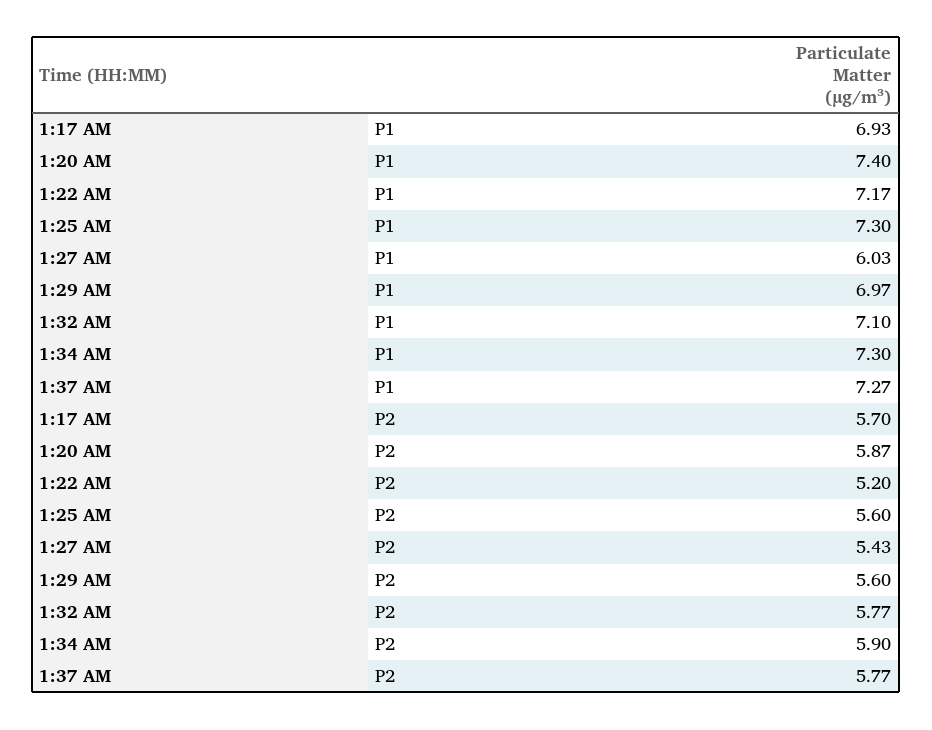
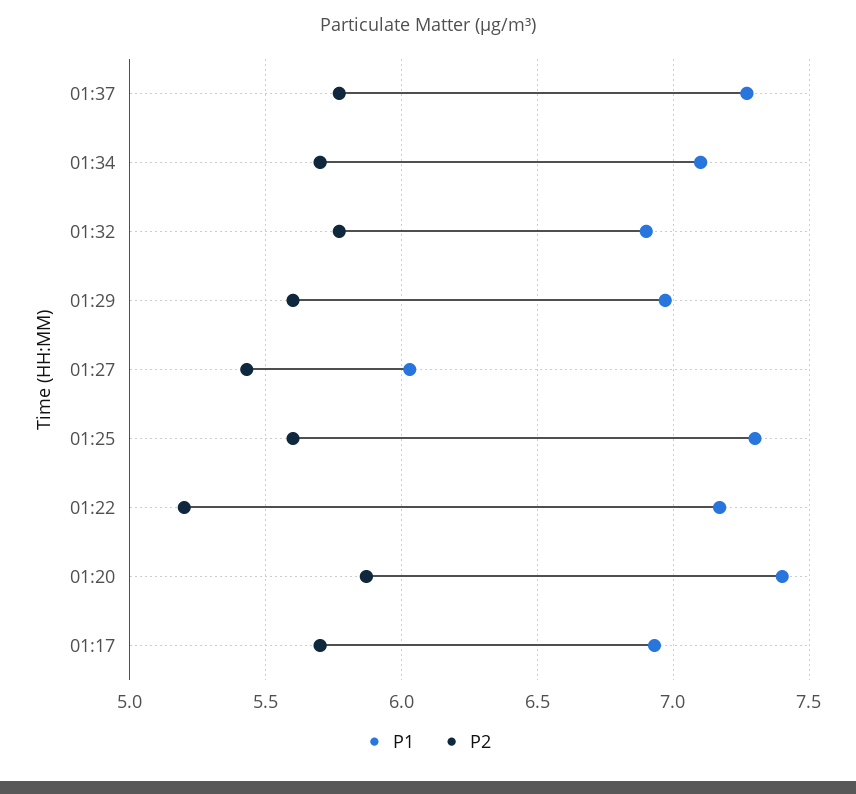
  {
    "P1": {
      "1:17 AM": 6.93,
      "1:20 AM": 7.4,
      "1:22 AM": 7.17,
      "1:25 AM": 7.3,
      "1:27 AM": 6.03,
      "1:29 AM": 6.97,
-     "1:32 AM": 7.1,
+     "1:32 AM": 6.9,
-     "1:34 AM": 7.3,
+     "1:34 AM": 7.1,
      "1:37 AM": 7.27
    },
    "P2": {
      "1:17 AM": 5.7,
      "1:20 AM": 5.87,
      "1:22 AM": 5.2,
      "1:25 AM": 5.6,
      "1:27 AM": 5.43,
      "1:29 AM": 5.6,
      "1:32 AM": 5.77,
-     "1:34 AM": 5.9,
+     "1:34 AM": 5.7,
      "1:37 AM": 5.77
    }
  }

